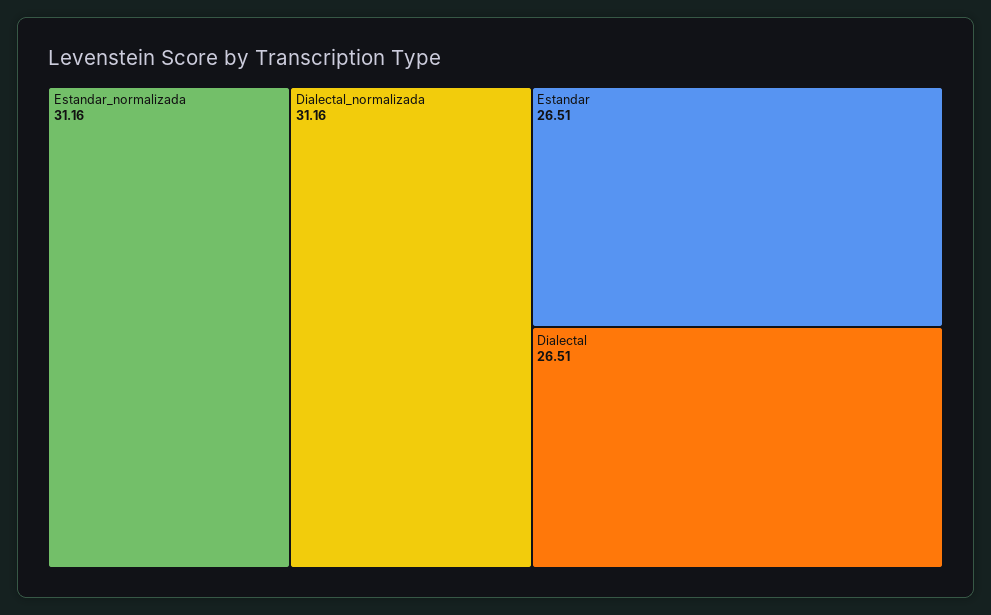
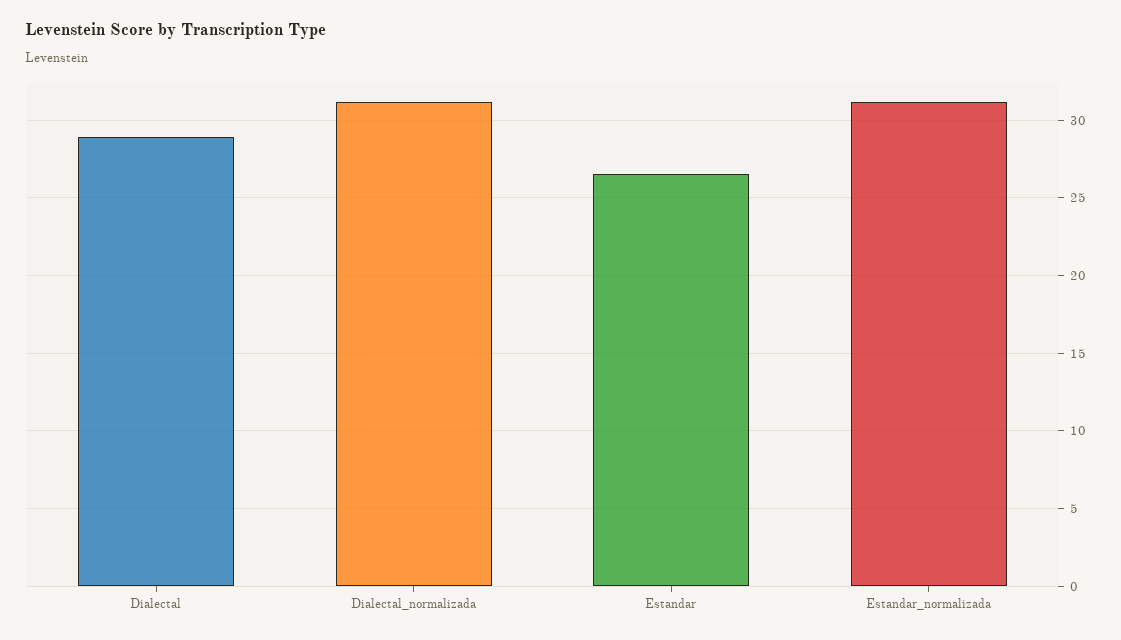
  {
    "Estandar_normalizada": 31.16,
    "Dialectal_normalizada": 31.16,
    "Estandar": 26.51,
-   "Dialectal": 26.51
+   "Dialectal": 29
  }

